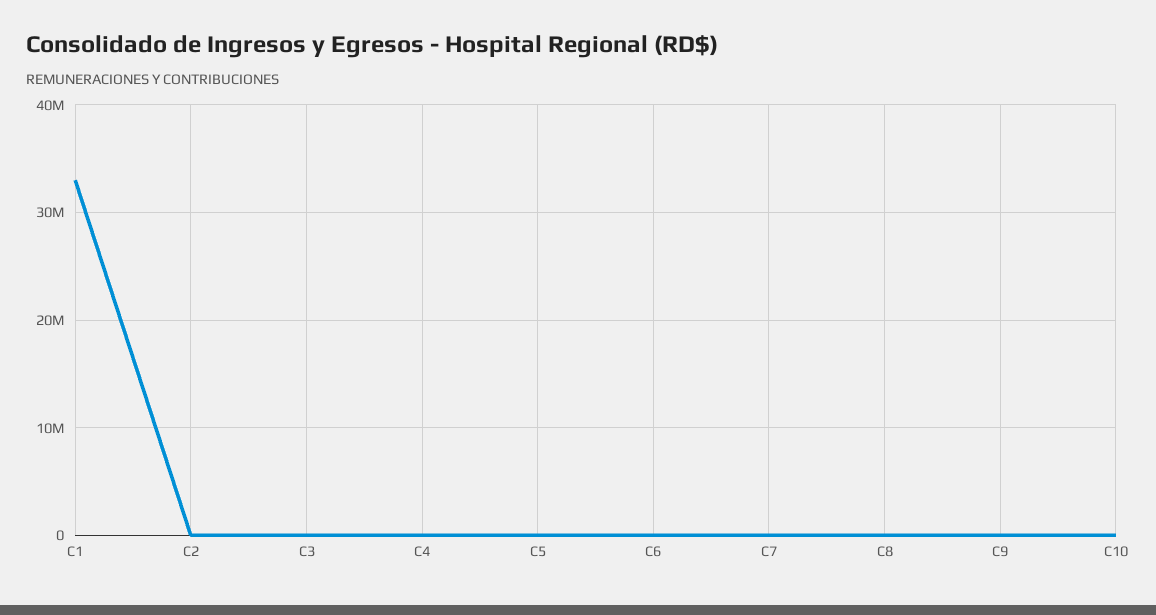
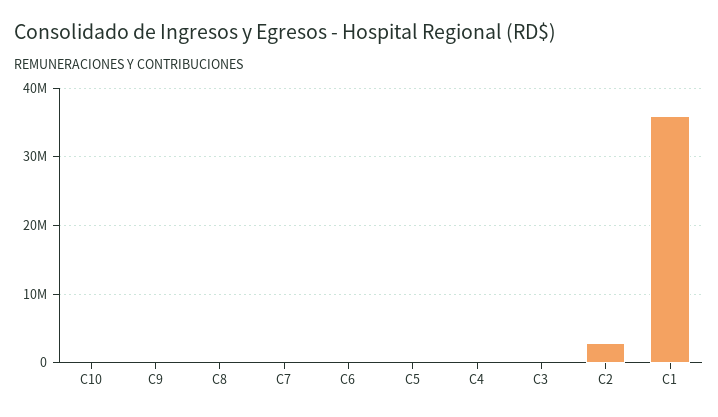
  {
-   "C1": 33000000,
+   "C1": 36000000,
-   "C2": 0,
+   "C2": 3000000,
    "C3": 0,
    "C4": 0,
    "C5": 0,
    "C6": 0,
    "C7": 0,
    "C8": 0,
    "C9": 0,
    "C10": 0
  }

